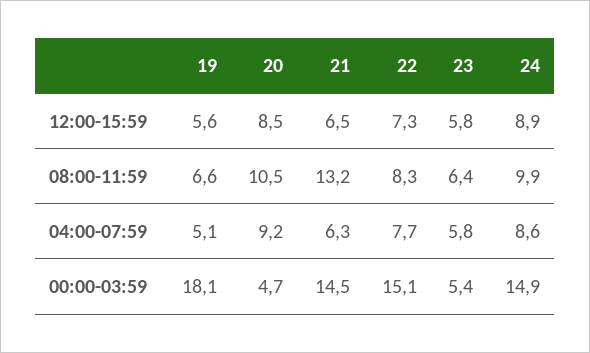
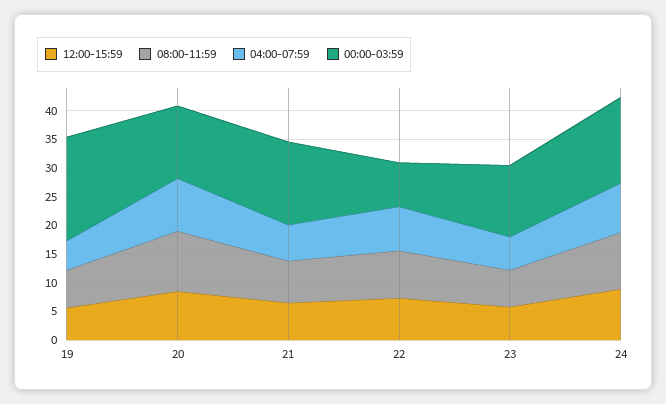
  {
    "12:00-15:59": {
      "19": 5.6,
      "20": 8.5,
      "21": 6.5,
      "22": 7.3,
      "23": 5.8,
      "24": 8.9
    },
    "08:00-11:59": {
      "19": 6.6,
      "20": 10.5,
-     "21": 13.2,
+     "21": 7.5,
      "22": 8.3,
      "23": 6.4,
      "24": 9.9
    },
    "04:00-07:59": {
      "19": 5.1,
      "20": 9.2,
      "21": 6.3,
      "22": 7.7,
      "23": 5.8,
      "24": 8.6
    },
    "00:00-03:59": {
      "19": 18.1,
-     "20": 4.7,
+     "20": 12.5,
      "21": 14.5,
-     "22": 15.1,
+     "22": 7.5,
-     "23": 5.4,
+     "23": 12.5,
      "24": 14.9
    }
  }

